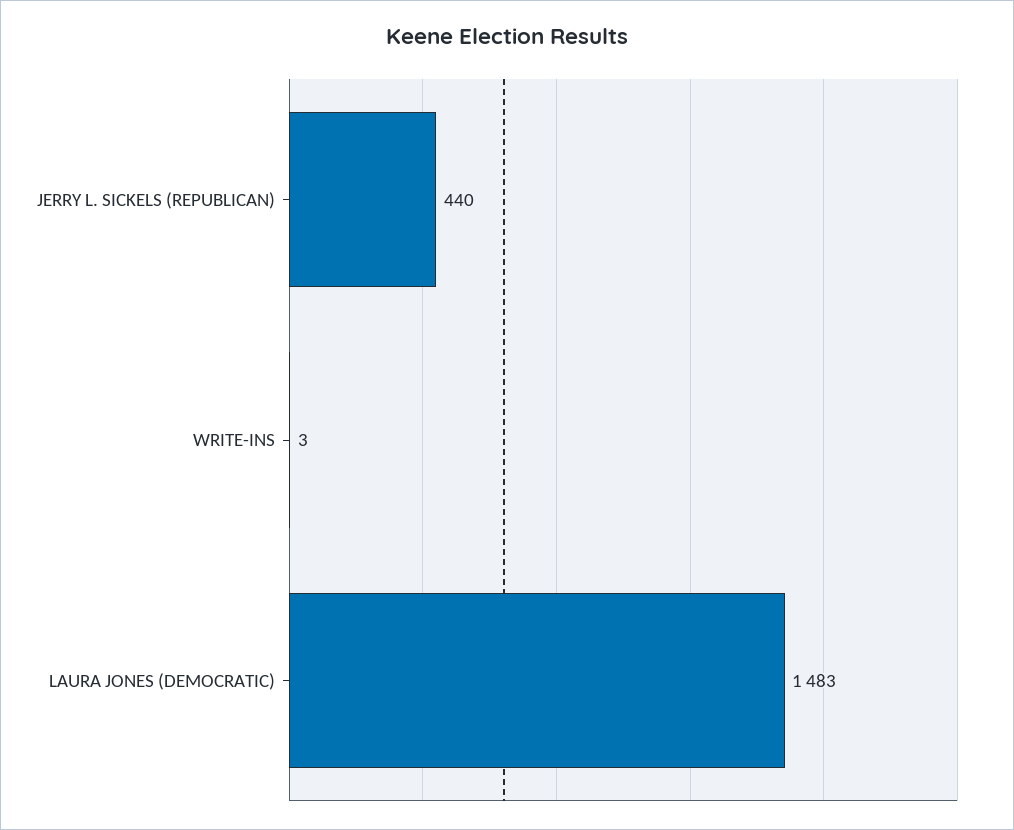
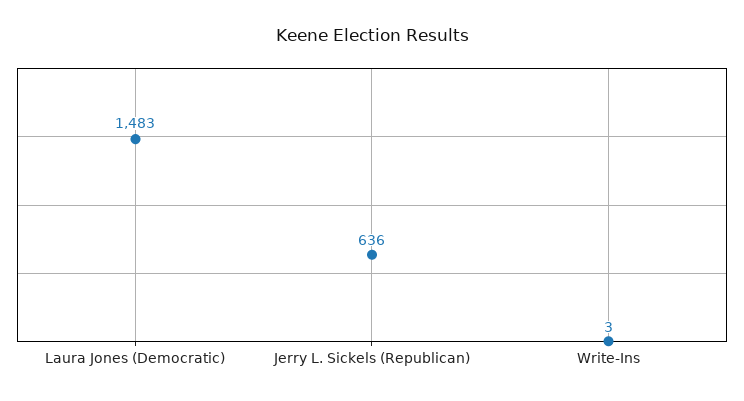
  {
-   "JERRY L. SICKELS (REPUBLICAN)": 440,
+   "JERRY L. SICKELS (REPUBLICAN)": 636,
    "WRITE-INS": 3,
    "LAURA JONES (DEMOCRATIC)": 1483
  }

